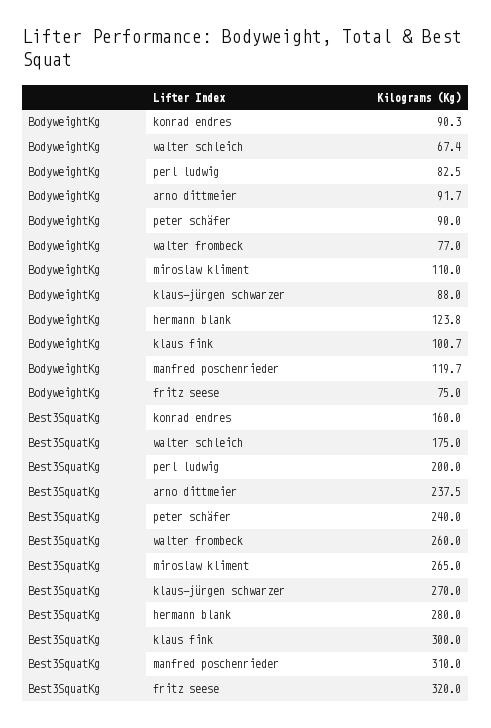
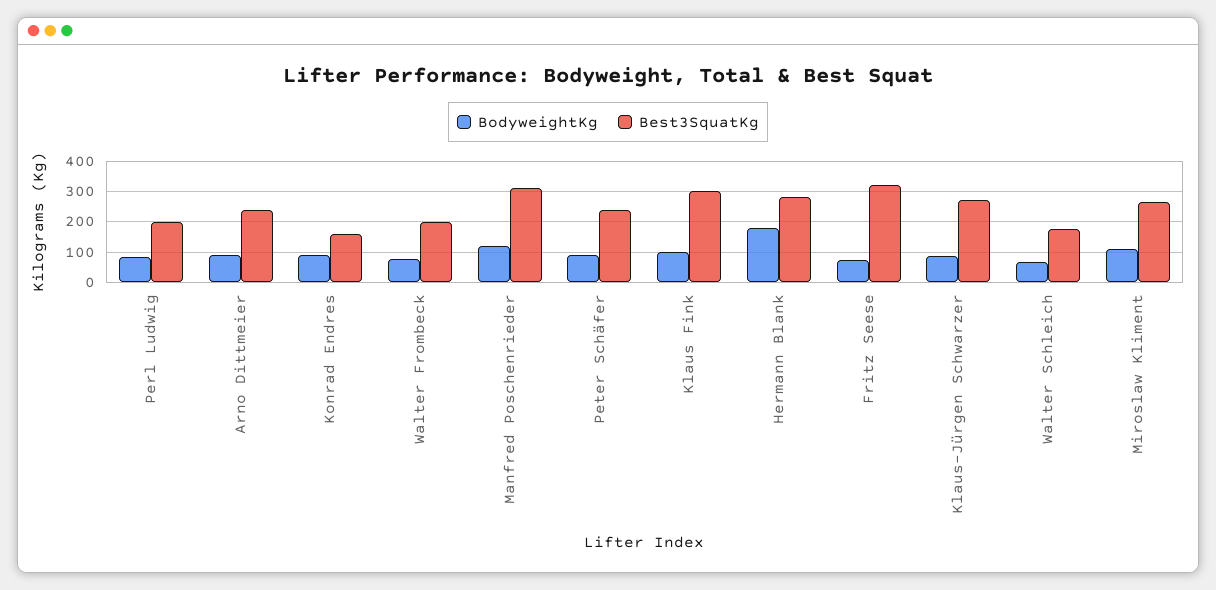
  {
    "BodyweightKg": {
      "konrad endres": 90.3,
      "walter schleich": 67.4,
      "perl ludwig": 82.5,
      "arno dittmeier": 91.7,
      "peter schäfer": 90,
      "walter frombeck": 77,
      "miroslaw kliment": 110,
      "klaus-jürgen schwarzer": 88,
-     "hermann blank": 123.8,
+     "hermann blank": 180,
      "klaus fink": 100.7,
      "manfred poschenrieder": 119.7,
      "fritz seese": 75
    },
    "Best3SquatKg": {
      "konrad endres": 160,
      "walter schleich": 175,
      "perl ludwig": 200,
      "arno dittmeier": 237.5,
      "peter schäfer": 240,
-     "walter frombeck": 260,
+     "walter frombeck": 200,
      "miroslaw kliment": 265,
      "klaus-jürgen schwarzer": 270,
      "hermann blank": 280,
      "klaus fink": 300,
      "manfred poschenrieder": 310,
      "fritz seese": 320
    }
  }

